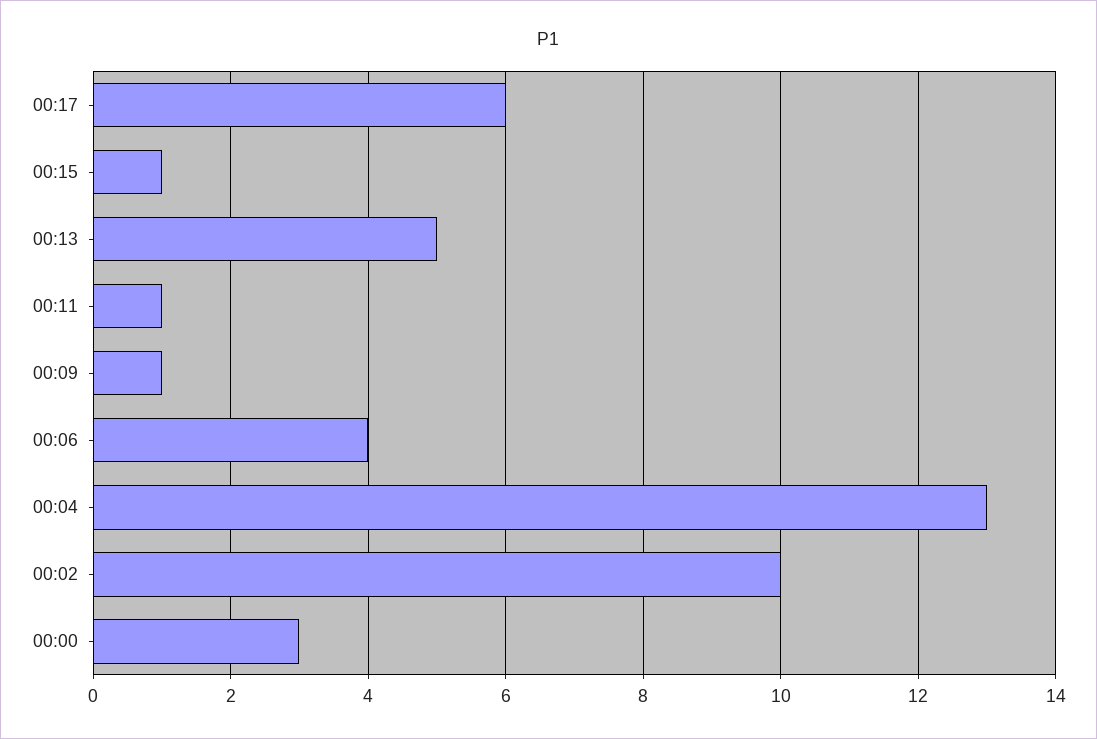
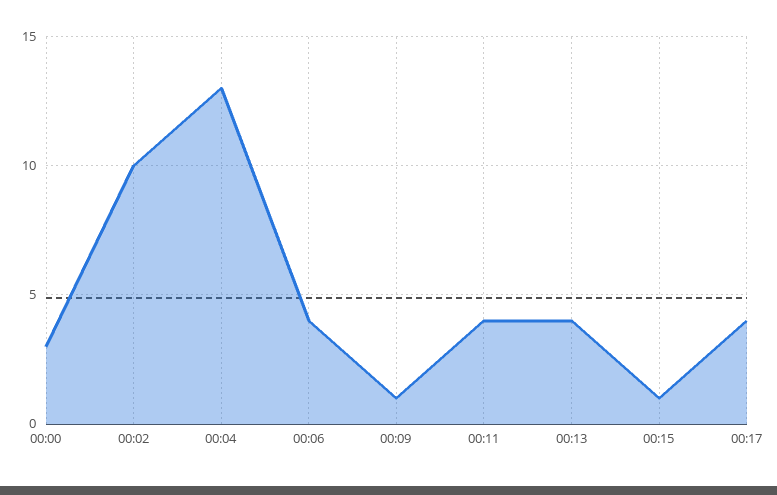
  {
-   "00:17": 6,
+   "00:17": 4,
    "00:15": 1,
-   "00:13": 5,
+   "00:13": 4,
-   "00:11": 1,
+   "00:11": 4,
    "00:09": 1,
    "00:06": 4,
    "00:04": 13,
    "00:02": 10,
    "00:00": 3
  }

